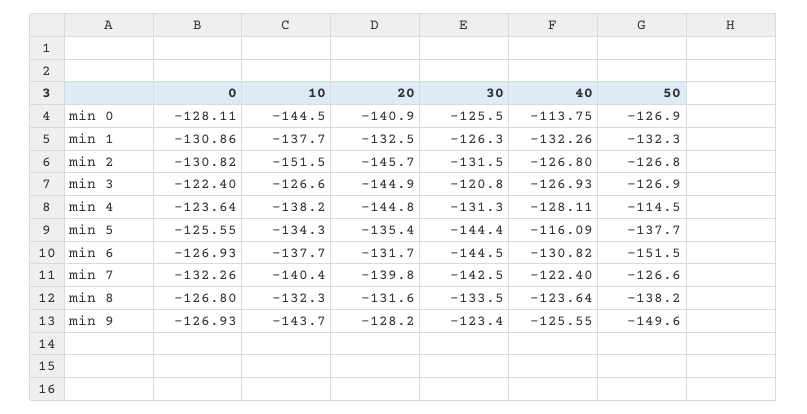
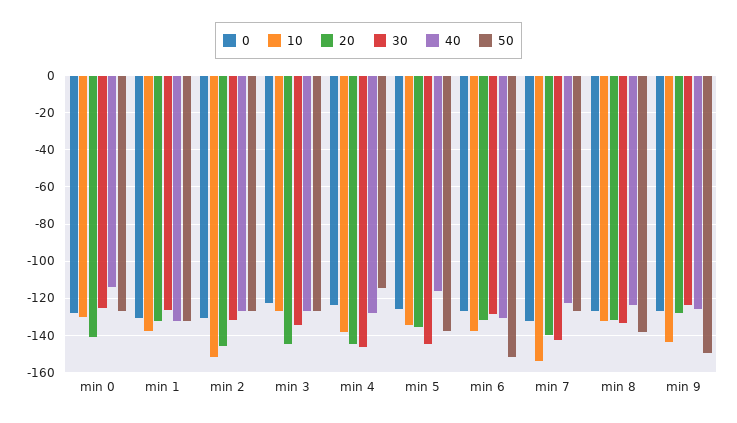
  {
    "0": {
      "min 0": -128.11,
      "min 1": -130.86,
      "min 2": -130.82,
      "min 3": -122.4,
      "min 4": -123.64,
      "min 5": -125.55,
      "min 6": -126.93,
      "min 7": -132.26,
      "min 8": -126.8,
      "min 9": -126.93
    },
    "10": {
-     "min 0": -144.5,
+     "min 0": -130,
      "min 1": -137.7,
      "min 2": -151.5,
      "min 3": -126.6,
      "min 4": -138.2,
      "min 5": -134.3,
      "min 6": -137.7,
-     "min 7": -140.4,
+     "min 7": -155,
      "min 8": -132.3,
      "min 9": -143.7
    },
    "20": {
      "min 0": -140.9,
      "min 1": -132.5,
      "min 2": -145.7,
      "min 3": -144.9,
      "min 4": -144.8,
      "min 5": -135.4,
      "min 6": -131.7,
      "min 7": -139.8,
      "min 8": -131.6,
      "min 9": -128.2
    },
    "30": {
      "min 0": -125.5,
      "min 1": -126.3,
      "min 2": -131.5,
-     "min 3": -120.8,
+     "min 3": -135,
-     "min 4": -131.3,
+     "min 4": -145,
      "min 5": -144.4,
-     "min 6": -144.5,
+     "min 6": -130,
      "min 7": -142.5,
      "min 8": -133.5,
      "min 9": -123.4
    },
    "40": {
      "min 0": -113.75,
      "min 1": -132.26,
      "min 2": -126.8,
      "min 3": -126.93,
      "min 4": -128.11,
      "min 5": -116.09,
      "min 6": -130.82,
      "min 7": -122.4,
      "min 8": -123.64,
      "min 9": -125.55
    },
    "50": {
      "min 0": -126.9,
      "min 1": -132.3,
      "min 2": -126.8,
      "min 3": -126.9,
      "min 4": -114.5,
      "min 5": -137.7,
      "min 6": -151.5,
      "min 7": -126.6,
      "min 8": -138.2,
      "min 9": -149.6
    }
  }

